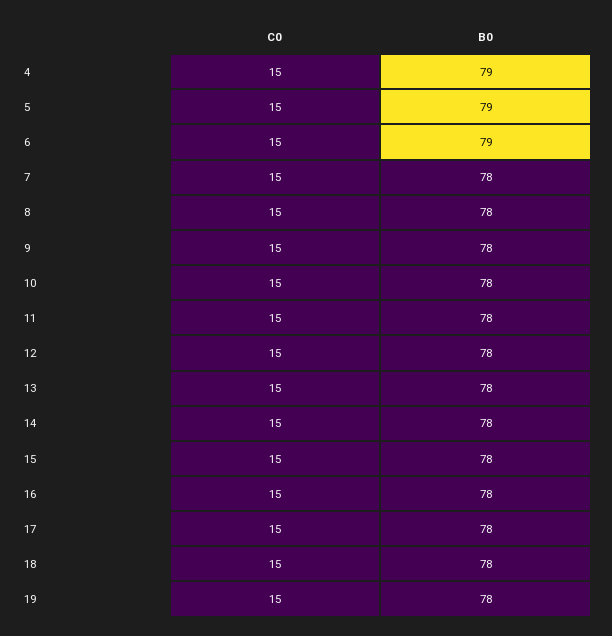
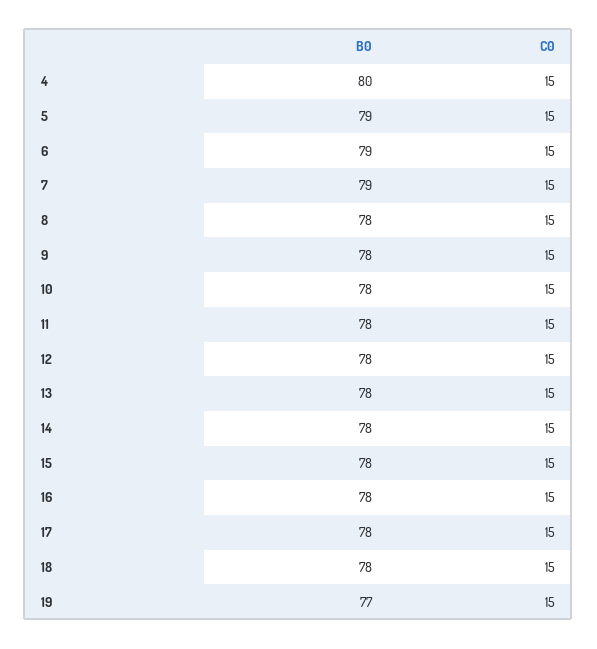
  {
    "C0": {
      "4": 15,
      "5": 15,
      "6": 15,
      "7": 15,
      "8": 15,
      "9": 15,
      "10": 15,
      "11": 15,
      "12": 15,
      "13": 15,
      "14": 15,
      "15": 15,
      "16": 15,
      "17": 15,
      "18": 15,
      "19": 15
    },
    "B0": {
-     "4": 79,
+     "4": 80,
      "5": 79,
      "6": 79,
-     "7": 78,
+     "7": 79,
      "8": 78,
      "9": 78,
      "10": 78,
      "11": 78,
      "12": 78,
      "13": 78,
      "14": 78,
      "15": 78,
      "16": 78,
      "17": 78,
      "18": 78,
-     "19": 78
+     "19": 77
    }
  }

